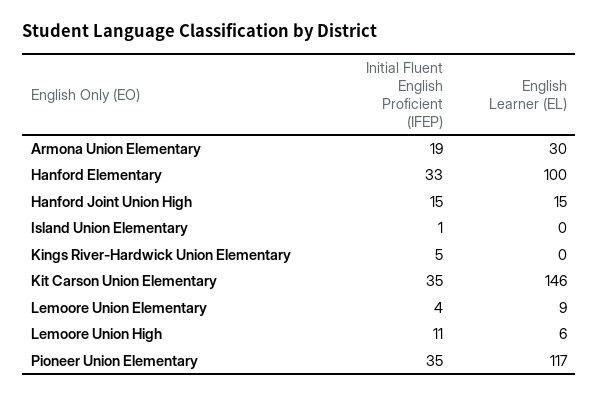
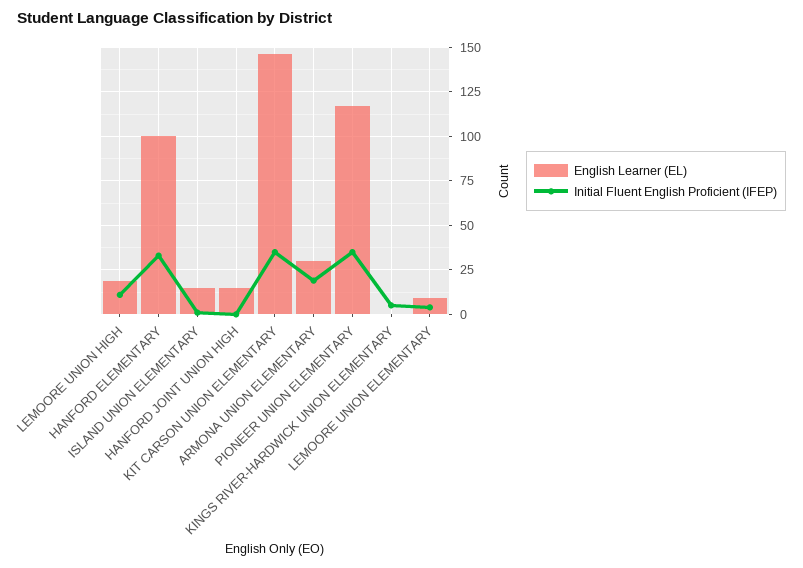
  {
    "Initial Fluent English Proficient (IFEP)": {
      "Armona Union Elementary": 19,
      "Hanford Elementary": 33,
-     "Hanford Joint Union High": 15,
+     "Hanford Joint Union High": 0,
      "Island Union Elementary": 1,
      "Kings River-Hardwick Union Elementary": 5,
      "Kit Carson Union Elementary": 35,
      "Lemoore Union Elementary": 4,
      "Lemoore Union High": 11,
      "Pioneer Union Elementary": 35
    },
    "English Learner (EL)": {
      "Armona Union Elementary": 30,
      "Hanford Elementary": 100,
      "Hanford Joint Union High": 15,
-     "Island Union Elementary": 0,
+     "Island Union Elementary": 15,
      "Kings River-Hardwick Union Elementary": 0,
      "Kit Carson Union Elementary": 146,
      "Lemoore Union Elementary": 9,
-     "Lemoore Union High": 6,
+     "Lemoore Union High": 20,
      "Pioneer Union Elementary": 117
    }
  }

